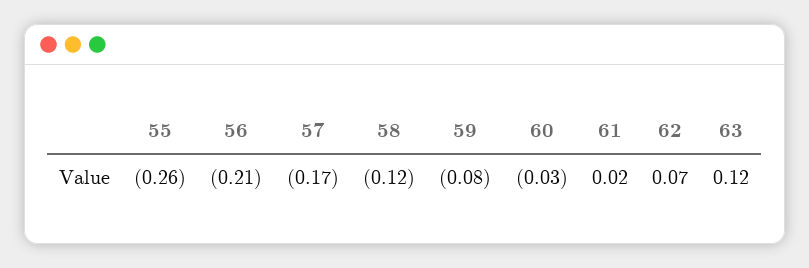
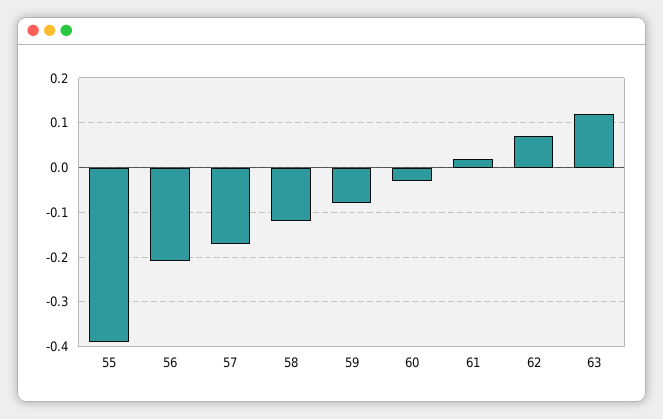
  {
-   "55": -0.26,
+   "55": -0.4,
    "56": -0.21,
    "57": -0.17,
    "58": -0.12,
    "59": -0.08,
    "60": -0.03,
    "61": 0.02,
    "62": 0.07,
    "63": 0.12
  }

